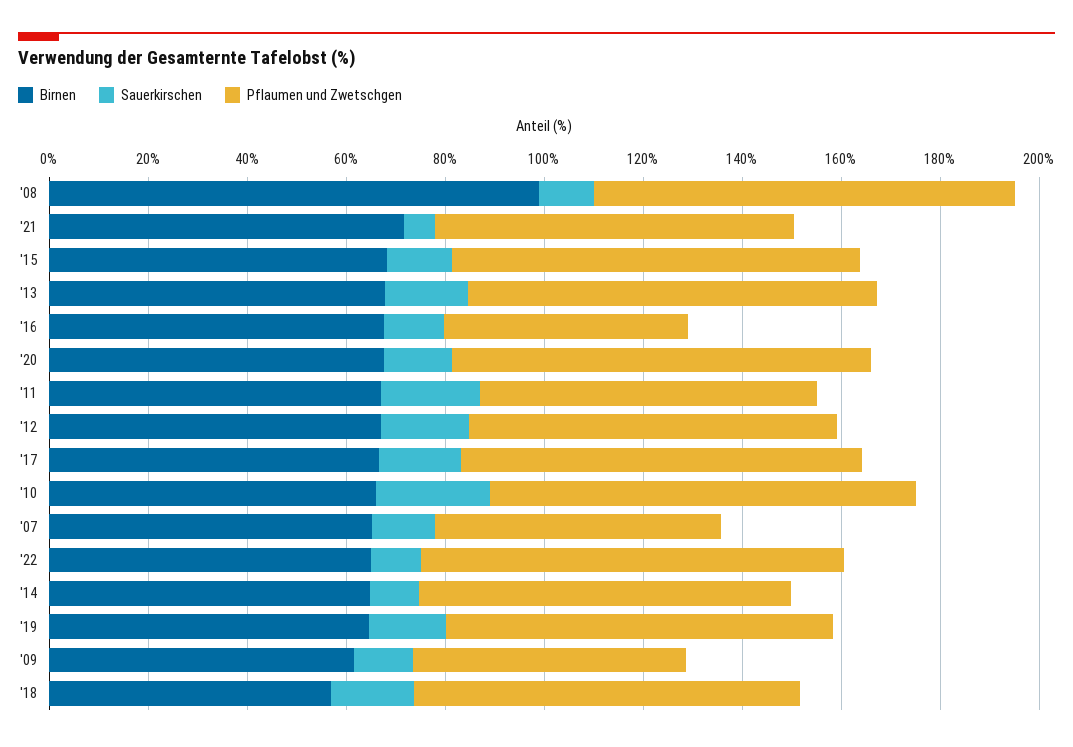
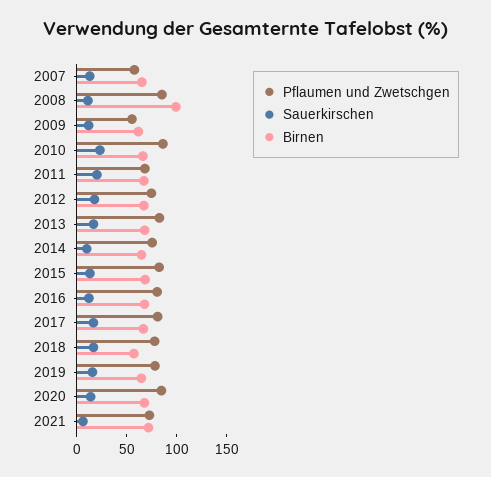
  {
    "Birnen": {
      "'08": 100,
      "'21": 70,
      "'15": 70,
      "'13": 70,
      "'16": 70,
      "'20": 70,
      "'11": 65,
      "'12": 65,
      "'17": 65,
      "'10": 65,
      "'07": 65,
-     "'22": 65,
      "'14": 65,
      "'19": 65,
      "'09": 60,
      "'18": 55
    },
    "Sauerkirschen": {
      "'08": 10,
      "'21": 5,
      "'15": 15,
      "'13": 15,
      "'16": 10,
      "'20": 15,
      "'11": 20,
      "'12": 20,
      "'17": 15,
      "'10": 25,
      "'07": 15,
-     "'22": 10,
      "'14": 10,
      "'19": 15,
      "'09": 10,
      "'18": 15
    },
    "Pflaumen und Zwetschgen": {
      "'08": 85,
      "'21": 75,
      "'15": 80,
      "'13": 85,
-     "'16": 50,
+     "'16": 80,
      "'20": 85,
      "'11": 70,
      "'12": 75,
      "'17": 80,
      "'10": 85,
      "'07": 60,
-     "'22": 85,
      "'14": 75,
      "'19": 80,
      "'09": 55,
      "'18": 80
    }
  }

